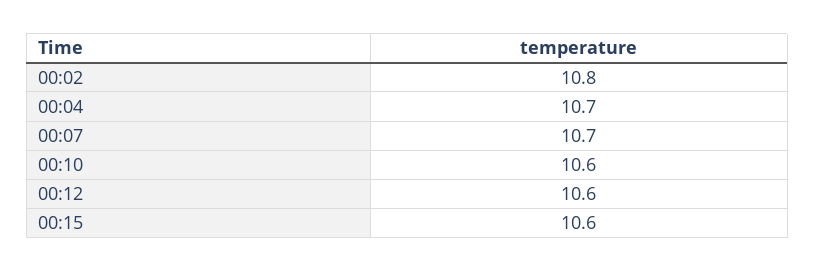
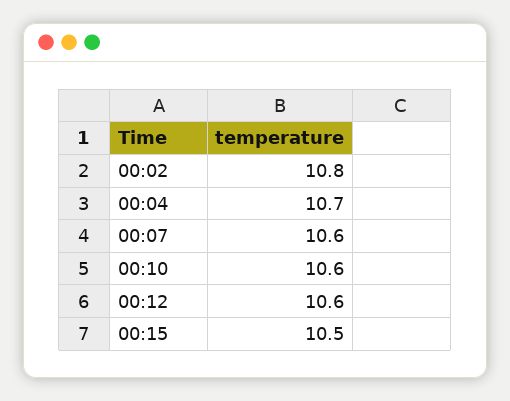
  {
    "00:02": 10.8,
    "00:04": 10.7,
-   "00:07": 10.7,
+   "00:07": 10.6,
    "00:10": 10.6,
    "00:12": 10.6,
-   "00:15": 10.6
+   "00:15": 10.5
  }

